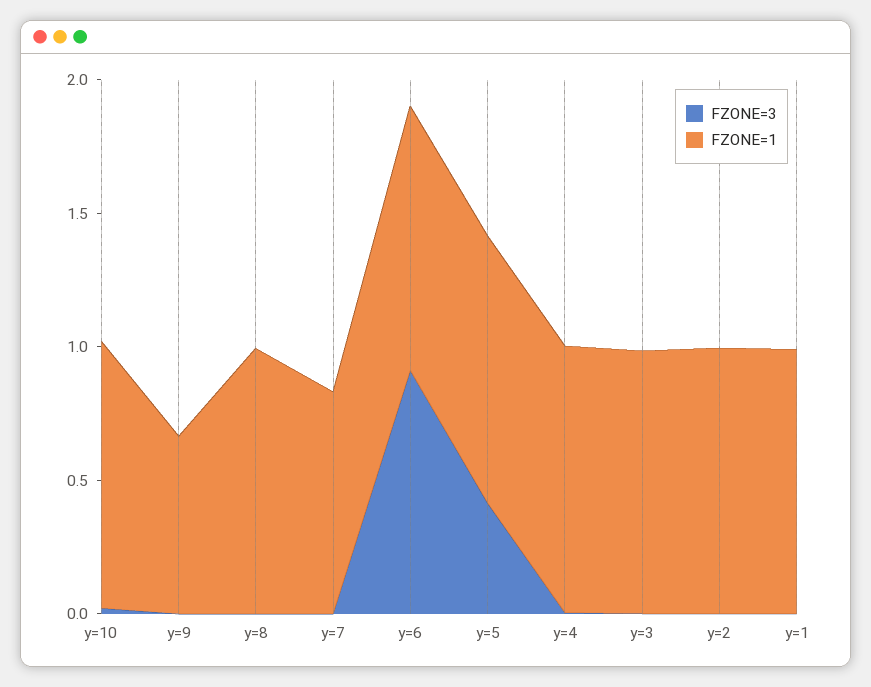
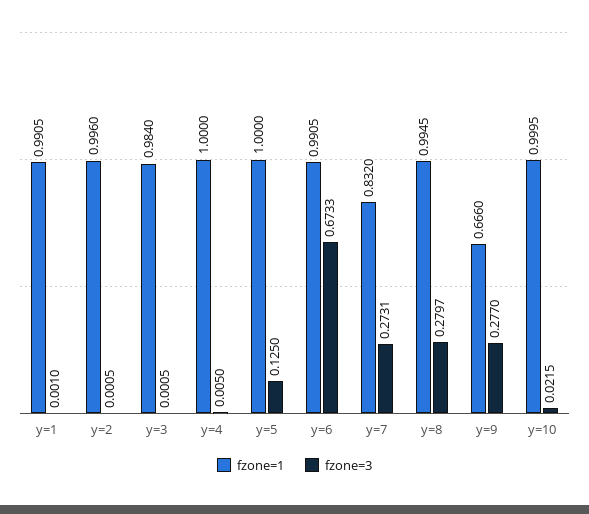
  {
    "FZONE=3": {
      "y=10": 0.0215,
-     "y=9": 0,
+     "y=9": 0.277,
-     "y=8": 0,
+     "y=8": 0.2797,
-     "y=7": 0,
+     "y=7": 0.2731,
-     "y=6": 0.9,
+     "y=6": 0.6733,
-     "y=5": 0.4,
+     "y=5": 0.125,
      "y=4": 0.005,
      "y=3": 0.0005,
      "y=2": 0.0005,
      "y=1": 0.001
    },
    "FZONE=1": {
      "y=10": 0.9995,
      "y=9": 0.666,
      "y=8": 0.9945,
      "y=7": 0.832,
      "y=6": 0.9905,
      "y=5": 1,
      "y=4": 1,
      "y=3": 0.984,
      "y=2": 0.996,
      "y=1": 0.9905
    }
  }

